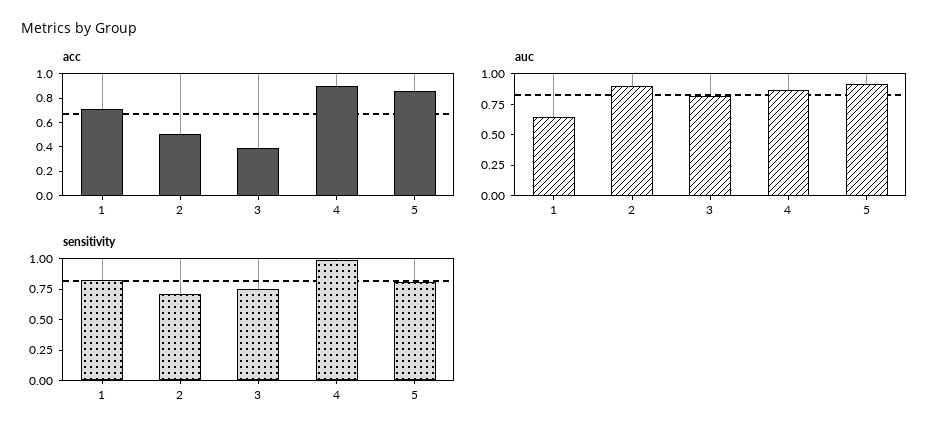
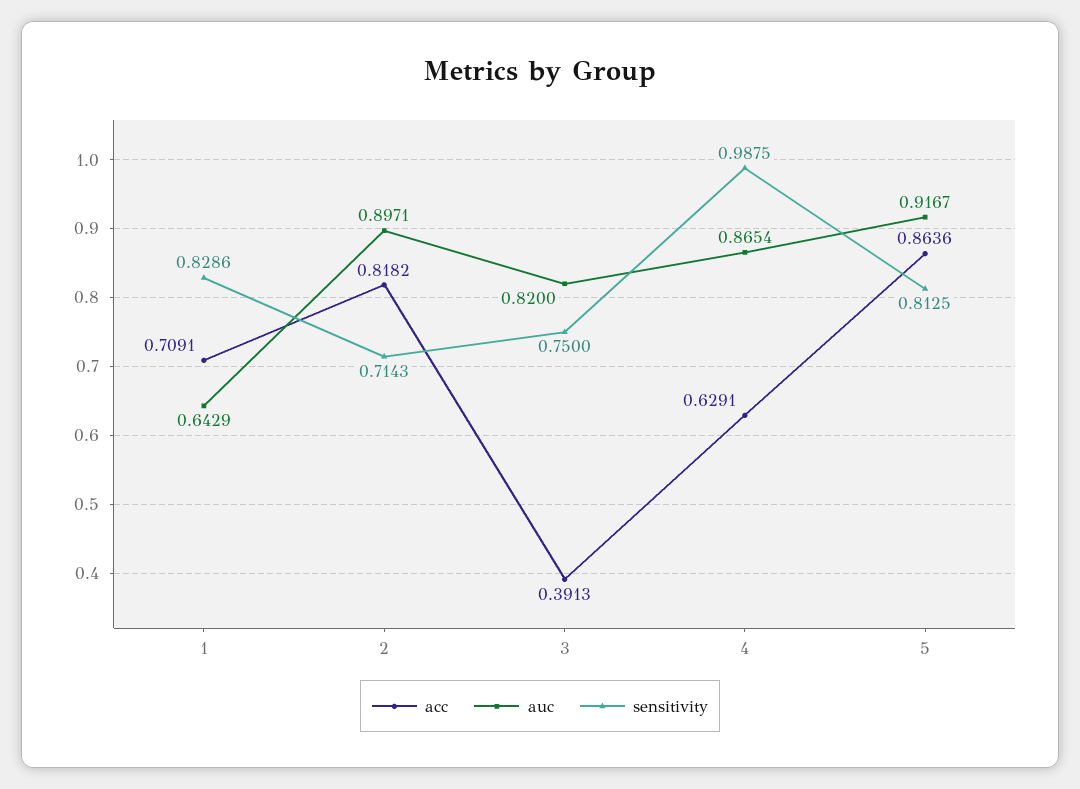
  {
    "acc": {
      "1": 0.7091,
-     "2": 0.5,
+     "2": 0.8182,
      "3": 0.3913,
-     "4": 0.9,
+     "4": 0.6291,
      "5": 0.8636
    },
    "auc": {
      "1": 0.6429,
      "2": 0.8971,
      "3": 0.82,
      "4": 0.8654,
      "5": 0.9167
    },
    "sensitivity": {
      "1": 0.8286,
      "2": 0.7143,
      "3": 0.75,
      "4": 0.9875,
      "5": 0.8125
    }
  }

